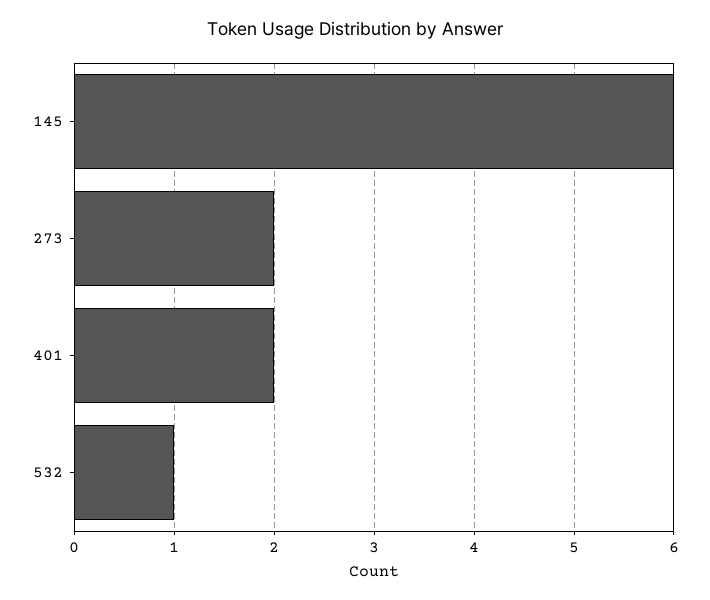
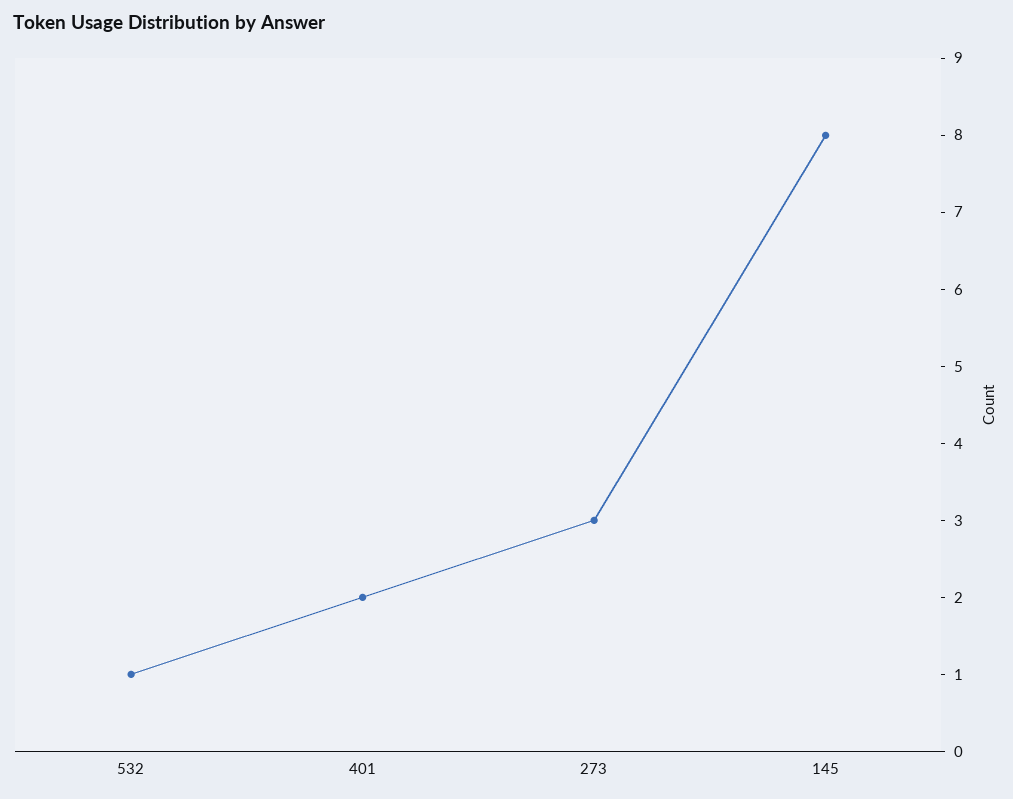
  {
-   "145": 6,
+   "145": 8,
-   "273": 2,
+   "273": 3,
    "401": 2,
    "532": 1
  }

